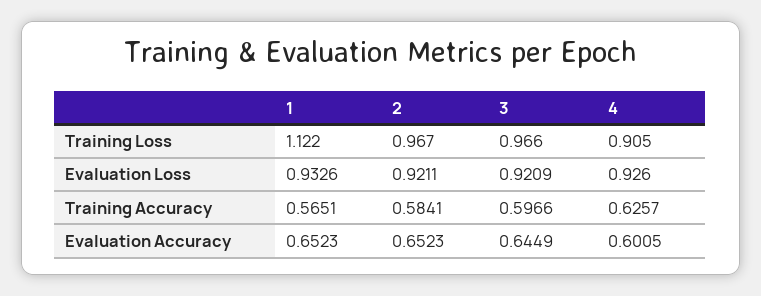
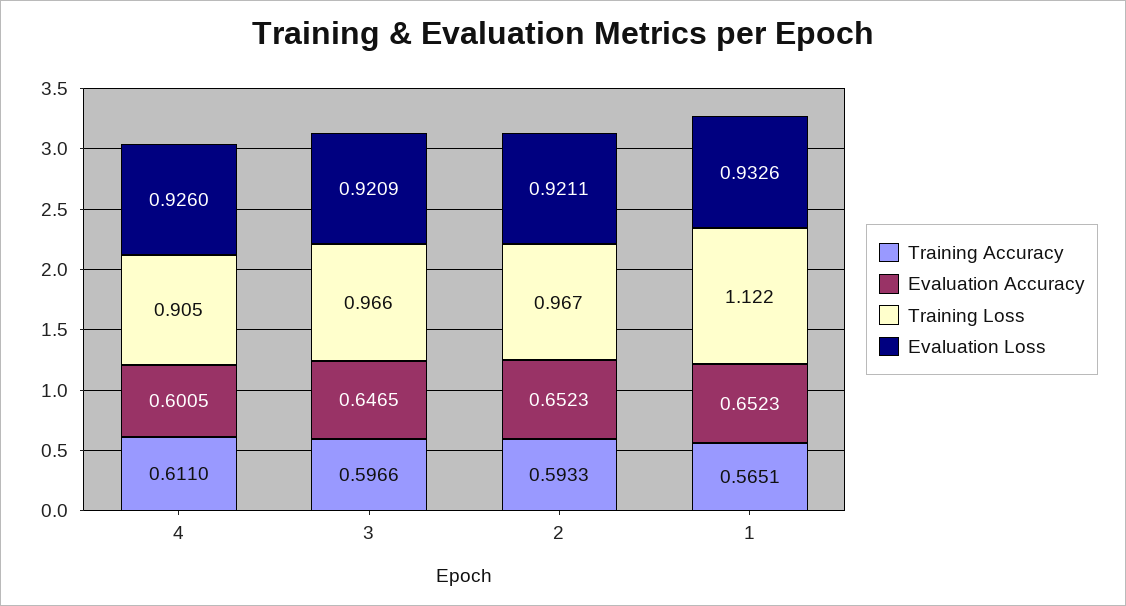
  {
    "Training Loss": {
      "1": 1.122,
      "2": 0.967,
      "3": 0.966,
      "4": 0.905
    },
    "Evaluation Loss": {
      "1": 0.9326,
      "2": 0.9211,
      "3": 0.9209,
      "4": 0.926
    },
    "Training Accuracy": {
      "1": 0.5651,
-     "2": 0.5841,
+     "2": 0.5933,
      "3": 0.5966,
-     "4": 0.6257
+     "4": 0.611
    },
    "Evaluation Accuracy": {
      "1": 0.6523,
      "2": 0.6523,
-     "3": 0.6449,
+     "3": 0.6465,
      "4": 0.6005
    }
  }

